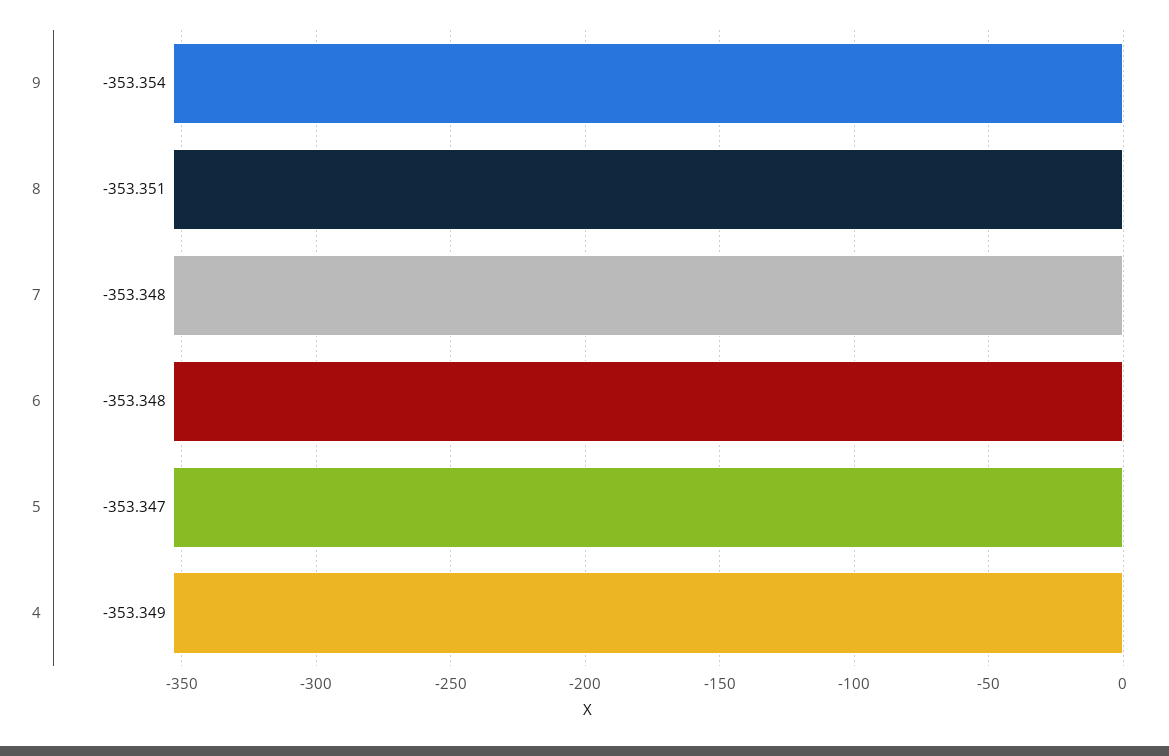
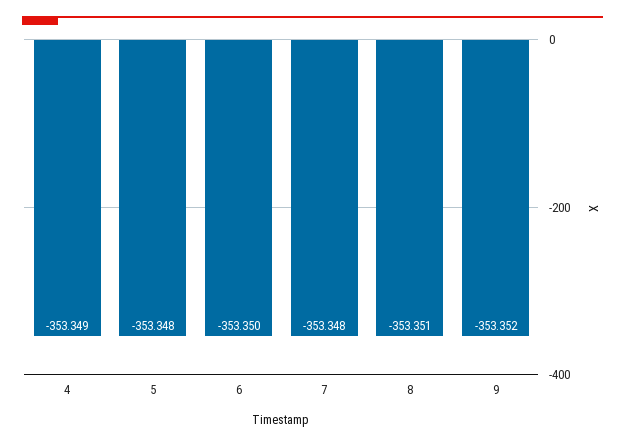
  {
-   "9": -353.354,
+   "9": -353.352,
    "8": -353.351,
    "7": -353.348,
-   "6": -353.348,
+   "6": -353.35,
-   "5": -353.347,
+   "5": -353.348,
    "4": -353.349
  }

